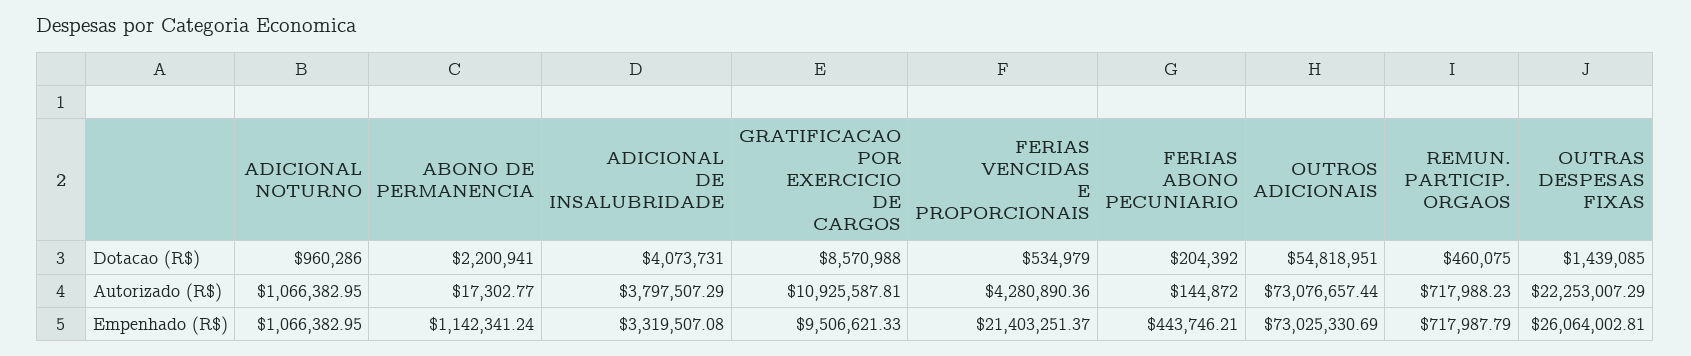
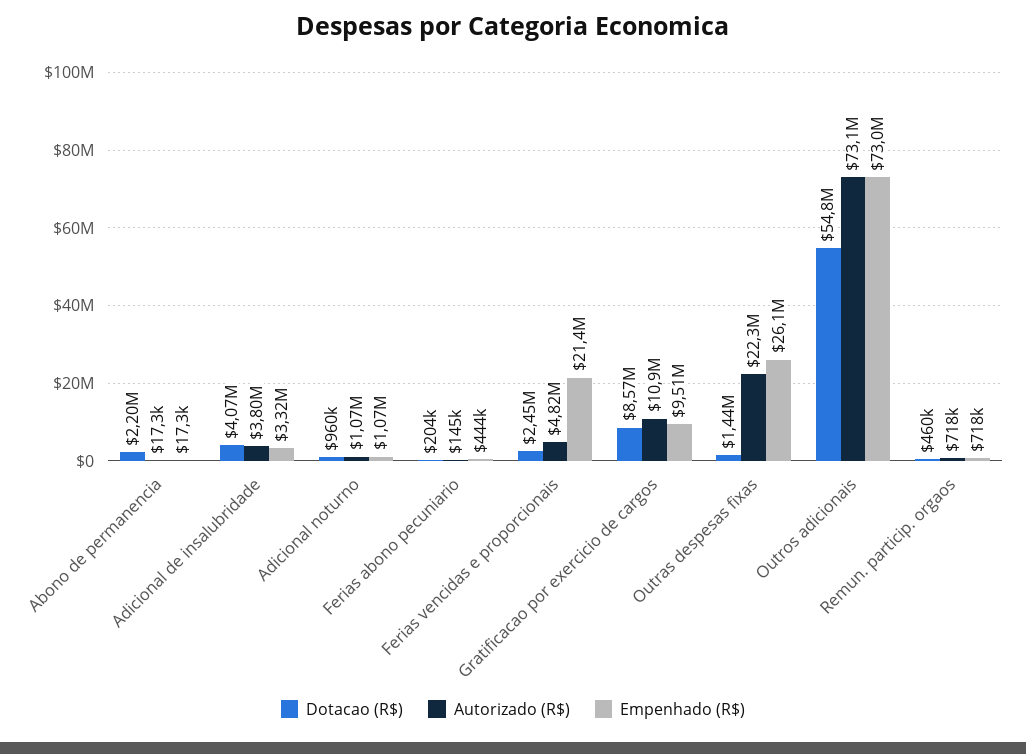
  {
    "Dotacao (R$)": {
      "ADICIONAL NOTURNO": 960286,
      "ABONO DE PERMANENCIA": 2200941,
      "ADICIONAL DE INSALUBRIDADE": 4073731,
      "GRATIFICACAO POR EXERCICIO DE CARGOS": 8570988,
-     "FERIAS VENCIDAS E PROPORCIONAIS": 534979,
+     "FERIAS VENCIDAS E PROPORCIONAIS": 2450000,
      "FERIAS ABONO PECUNIARIO": 204392,
      "OUTROS ADICIONAIS": 54818951,
      "REMUN. PARTICIP. ORGAOS": 460075,
      "OUTRAS DESPESAS FIXAS": 1439085
    },
    "Autorizado (R$)": {
      "ADICIONAL NOTURNO": 1066382.95,
      "ABONO DE PERMANENCIA": 17302.77,
      "ADICIONAL DE INSALUBRIDADE": 3797507.29,
      "GRATIFICACAO POR EXERCICIO DE CARGOS": 10925587.81,
-     "FERIAS VENCIDAS E PROPORCIONAIS": 4280890.36,
+     "FERIAS VENCIDAS E PROPORCIONAIS": 4820000,
      "FERIAS ABONO PECUNIARIO": 144872,
      "OUTROS ADICIONAIS": 73076657.44,
      "REMUN. PARTICIP. ORGAOS": 717988.23,
      "OUTRAS DESPESAS FIXAS": 22253007.29
    },
    "Empenhado (R$)": {
      "ADICIONAL NOTURNO": 1066382.95,
-     "ABONO DE PERMANENCIA": 1142341.24,
+     "ABONO DE PERMANENCIA": 17300,
      "ADICIONAL DE INSALUBRIDADE": 3319507.08,
      "GRATIFICACAO POR EXERCICIO DE CARGOS": 9506621.33,
      "FERIAS VENCIDAS E PROPORCIONAIS": 21403251.37,
      "FERIAS ABONO PECUNIARIO": 443746.21,
      "OUTROS ADICIONAIS": 73025330.69,
      "REMUN. PARTICIP. ORGAOS": 717987.79,
      "OUTRAS DESPESAS FIXAS": 26064002.81
    }
  }

